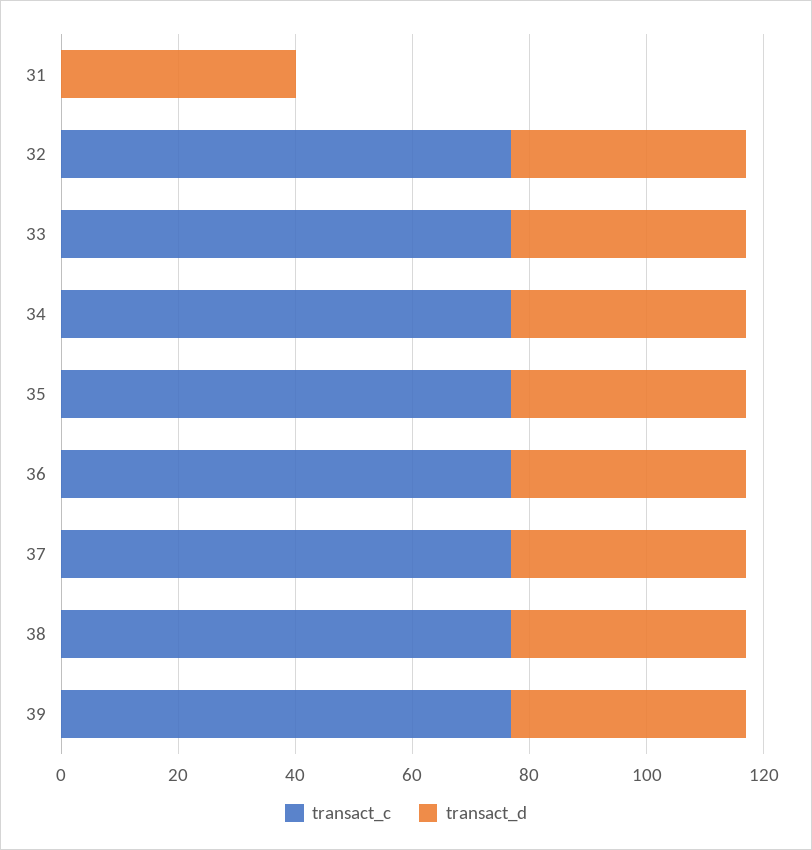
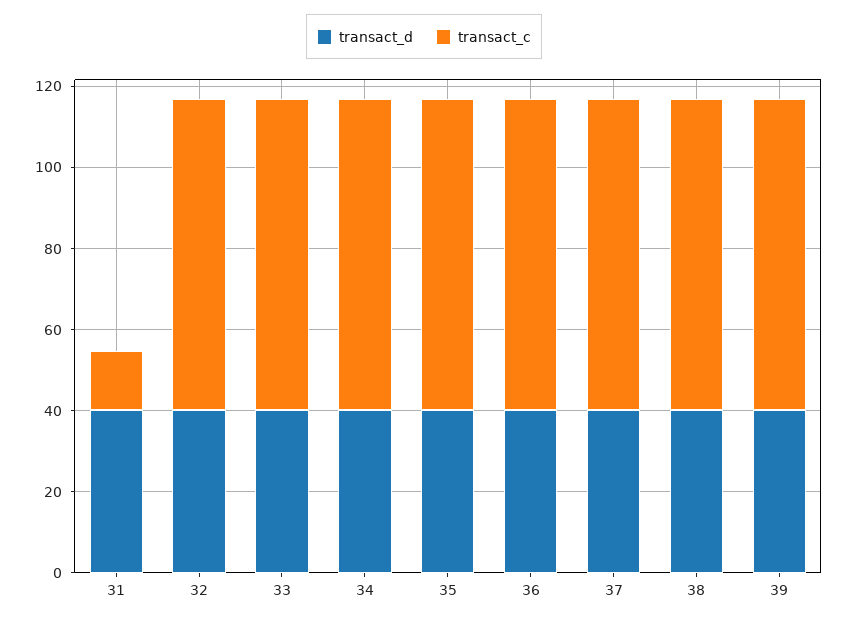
  {
    "transact_c": {
-     "31": 0,
+     "31": 15,
      "32": 75,
      "33": 75,
      "34": 75,
      "35": 75,
      "36": 75,
      "37": 75,
      "38": 75,
      "39": 75
    },
    "transact_d": {
      "31": 40,
      "32": 40,
      "33": 40,
      "34": 40,
      "35": 40,
      "36": 40,
      "37": 40,
      "38": 40,
      "39": 40
    }
  }

